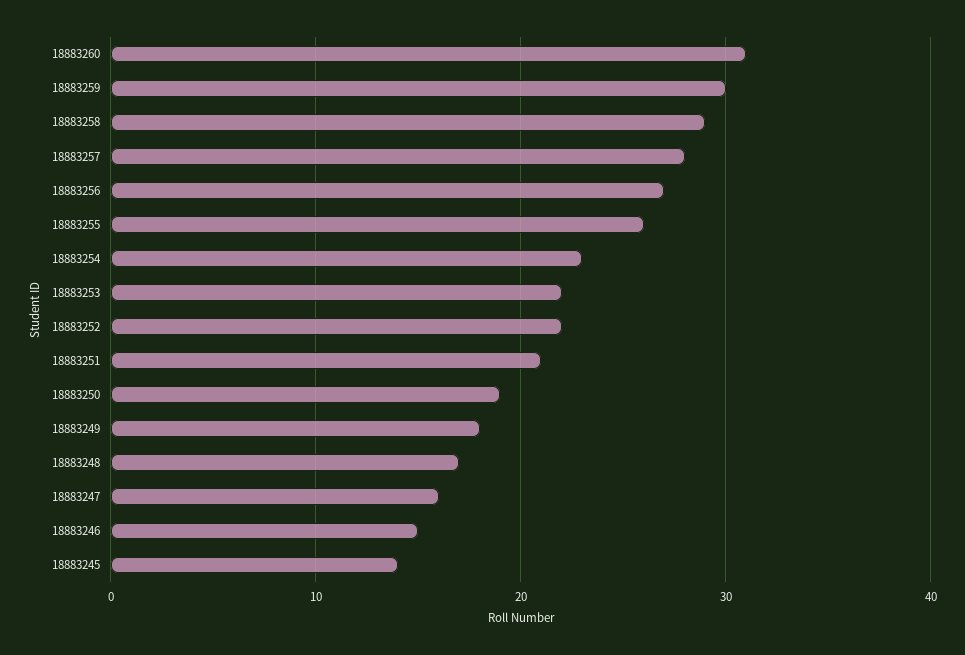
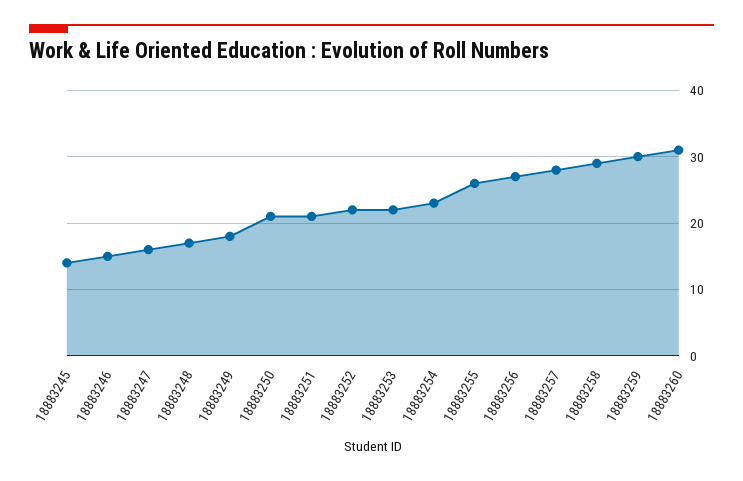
  {
    "18883260": 31,
    "18883259": 30,
    "18883258": 29,
    "18883257": 28,
    "18883256": 27,
    "18883255": 26,
    "18883254": 23,
    "18883253": 22,
    "18883252": 22,
    "18883251": 21,
-   "18883250": 19,
+   "18883250": 21,
    "18883249": 18,
    "18883248": 17,
    "18883247": 16,
    "18883246": 15,
    "18883245": 14
  }

